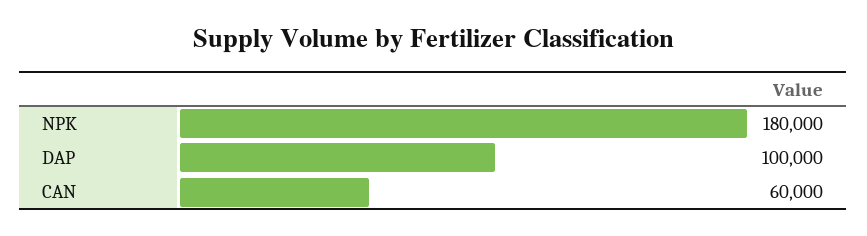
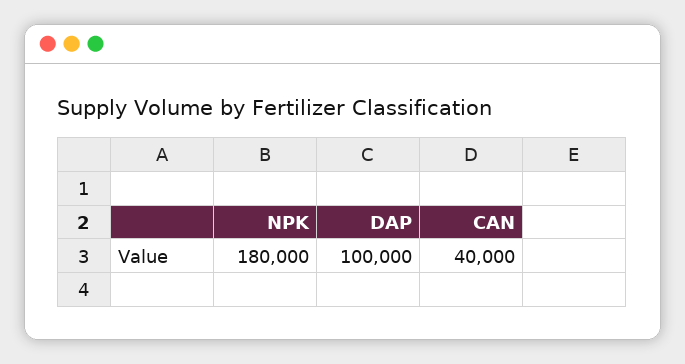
  {
    "NPK": 180000,
    "DAP": 100000,
-   "CAN": 60000
+   "CAN": 40000
  }

